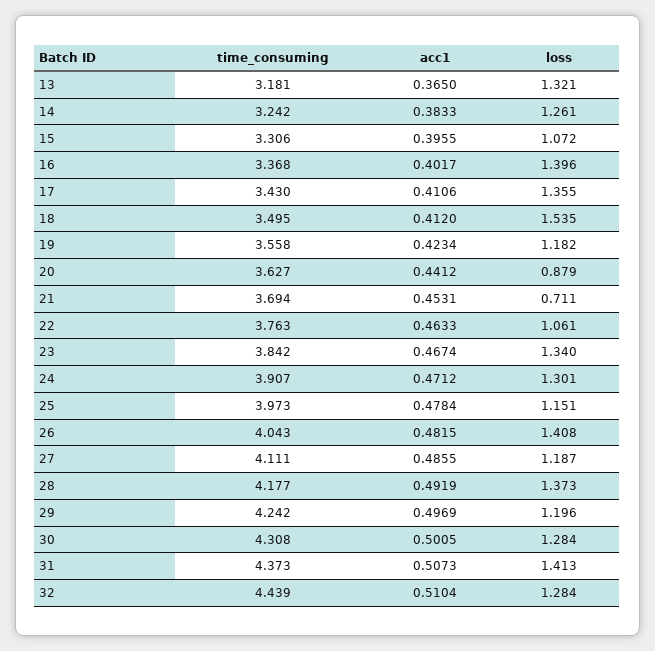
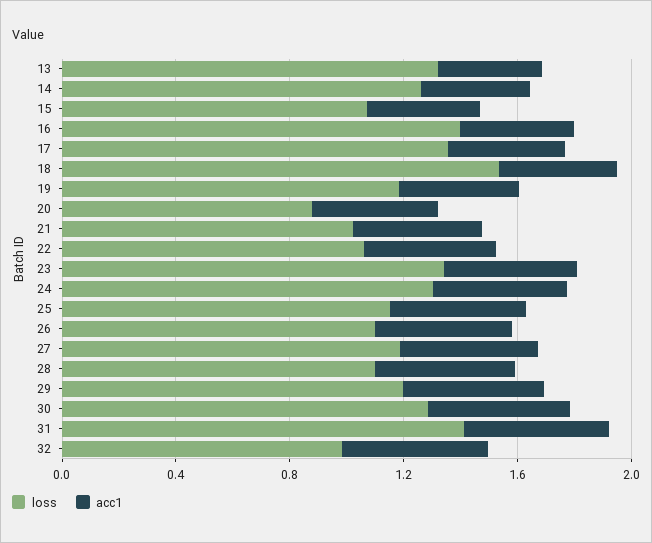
  {
-   "time_consuming": {
-     "13": 3.181,
-     "14": 3.242,
-     "15": 3.306,
-     "16": 3.368,
-     "17": 3.43,
-     "18": 3.495,
-     "19": 3.558,
-     "20": 3.627,
-     "21": 3.694,
-     "22": 3.763,
-     "23": 3.842,
-     "24": 3.907,
-     "25": 3.973,
-     "26": 4.043,
-     "27": 4.111,
-     "28": 4.177,
-     "29": 4.242,
-     "30": 4.308,
-     "31": 4.373,
-     "32": 4.439
-   },
    "acc1": {
      "13": 0.365,
      "14": 0.3833,
      "15": 0.3955,
      "16": 0.4017,
      "17": 0.4106,
      "18": 0.412,
      "19": 0.4234,
      "20": 0.4412,
      "21": 0.4531,
      "22": 0.4633,
      "23": 0.4674,
      "24": 0.4712,
      "25": 0.4784,
      "26": 0.4815,
      "27": 0.4855,
      "28": 0.4919,
      "29": 0.4969,
      "30": 0.5005,
      "31": 0.5073,
      "32": 0.5104
    },
    "loss": {
      "13": 1.321,
      "14": 1.261,
      "15": 1.072,
      "16": 1.396,
      "17": 1.355,
      "18": 1.535,
      "19": 1.182,
      "20": 0.879,
-     "21": 0.711,
+     "21": 1,
      "22": 1.061,
      "23": 1.34,
      "24": 1.301,
      "25": 1.151,
-     "26": 1.408,
+     "26": 1.1,
      "27": 1.187,
-     "28": 1.373,
+     "28": 1.1,
      "29": 1.196,
      "30": 1.284,
      "31": 1.413,
-     "32": 1.284
+     "32": 1
    }
  }

